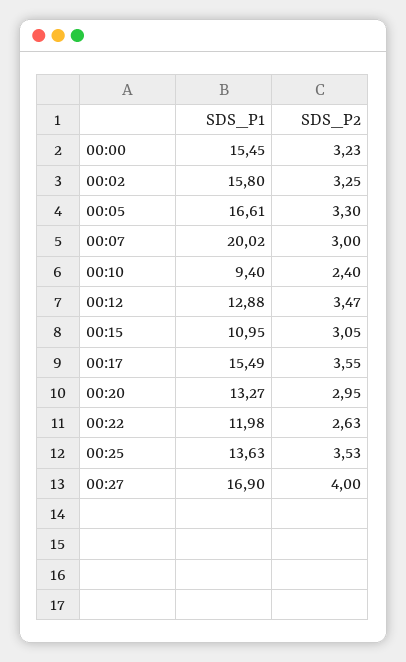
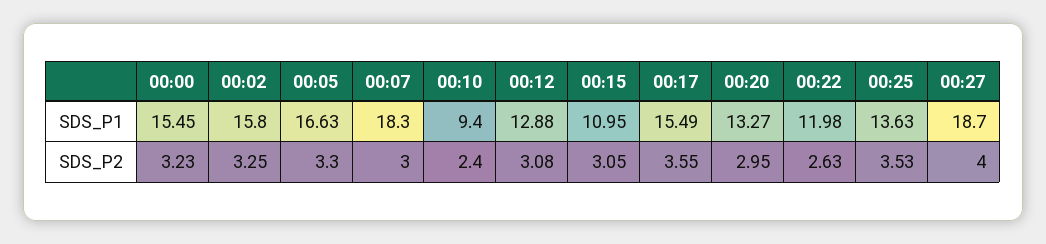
  {
    "SDS_P1": {
      "00:00": 15.45,
      "00:02": 15.8,
-     "00:05": 16.61,
+     "00:05": 16.63,
-     "00:07": 20.02,
+     "00:07": 18.3,
      "00:10": 9.4,
      "00:12": 12.88,
      "00:15": 10.95,
      "00:17": 15.49,
      "00:20": 13.27,
      "00:22": 11.98,
      "00:25": 13.63,
-     "00:27": 16.9
+     "00:27": 18.7
    },
    "SDS_P2": {
      "00:00": 3.23,
      "00:02": 3.25,
      "00:05": 3.3,
      "00:07": 3,
      "00:10": 2.4,
-     "00:12": 3.47,
+     "00:12": 3.08,
      "00:15": 3.05,
      "00:17": 3.55,
      "00:20": 2.95,
      "00:22": 2.63,
      "00:25": 3.53,
      "00:27": 4
    }
  }

